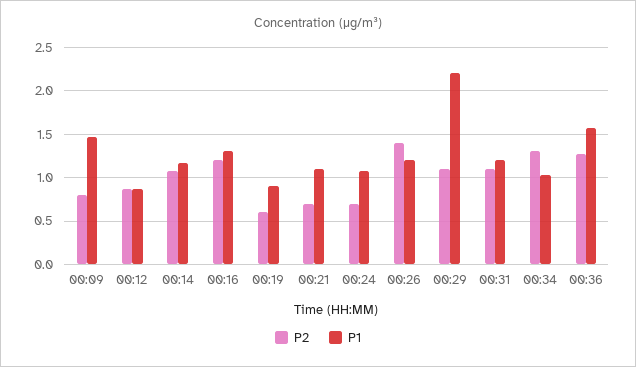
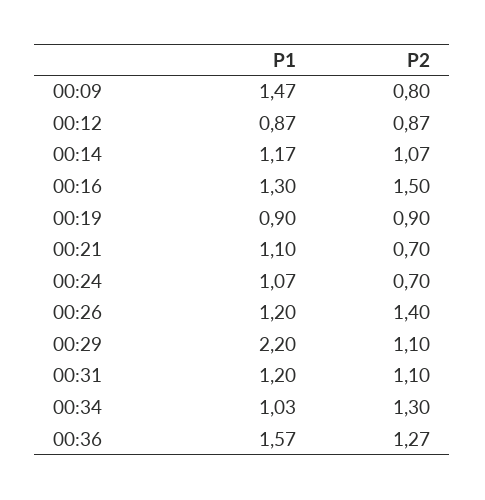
  {
    "P2": {
      "00:09": 0.8,
      "00:12": 0.87,
      "00:14": 1.07,
-     "00:16": 1.2,
+     "00:16": 1.5,
-     "00:19": 0.6,
+     "00:19": 0.9,
      "00:21": 0.7,
      "00:24": 0.7,
      "00:26": 1.4,
      "00:29": 1.1,
      "00:31": 1.1,
      "00:34": 1.3,
      "00:36": 1.27
    },
    "P1": {
      "00:09": 1.47,
      "00:12": 0.87,
      "00:14": 1.17,
      "00:16": 1.3,
      "00:19": 0.9,
      "00:21": 1.1,
      "00:24": 1.07,
      "00:26": 1.2,
      "00:29": 2.2,
      "00:31": 1.2,
      "00:34": 1.03,
      "00:36": 1.57
    }
  }

